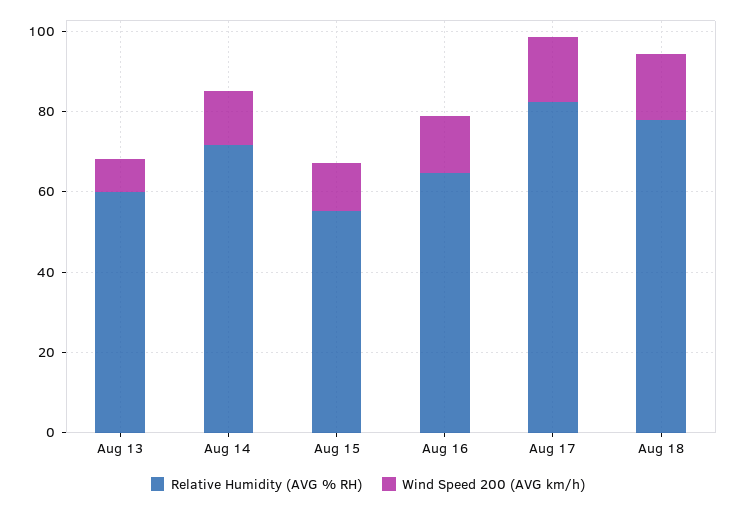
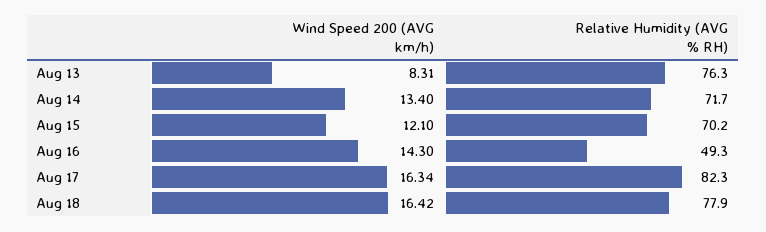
  {
    "Relative Humidity (AVG % RH)": {
-     "Aug 13": 60,
+     "Aug 13": 76.3,
      "Aug 14": 71.7,
-     "Aug 15": 55,
+     "Aug 15": 70.2,
-     "Aug 16": 65,
+     "Aug 16": 49.3,
      "Aug 17": 82.3,
      "Aug 18": 77.9
    },
    "Wind Speed 200 (AVG km/h)": {
      "Aug 13": 8.31,
      "Aug 14": 13.4,
      "Aug 15": 12.1,
      "Aug 16": 14.3,
      "Aug 17": 16.34,
      "Aug 18": 16.42
    }
  }

